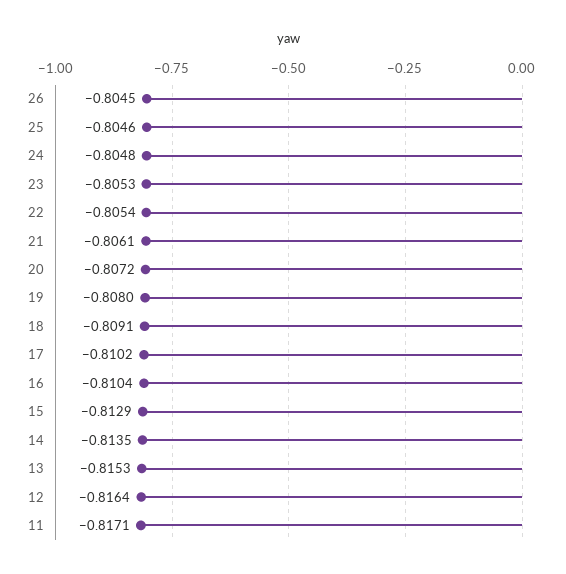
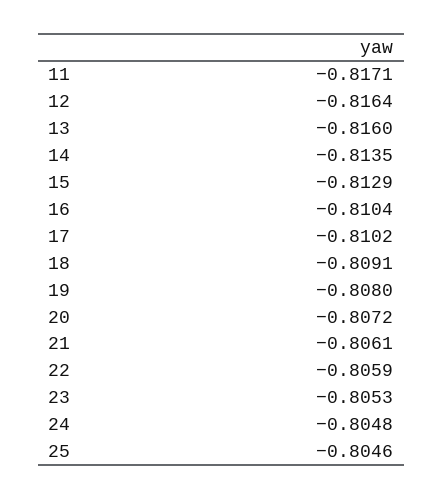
  {
-   "26": -0.8045,
    "25": -0.8046,
    "24": -0.8048,
    "23": -0.8053,
-   "22": -0.8054,
+   "22": -0.8059,
    "21": -0.8061,
    "20": -0.8072,
    "19": -0.808,
    "18": -0.8091,
    "17": -0.8102,
    "16": -0.8104,
    "15": -0.8129,
    "14": -0.8135,
-   "13": -0.8153,
+   "13": -0.816,
    "12": -0.8164,
    "11": -0.8171
  }

